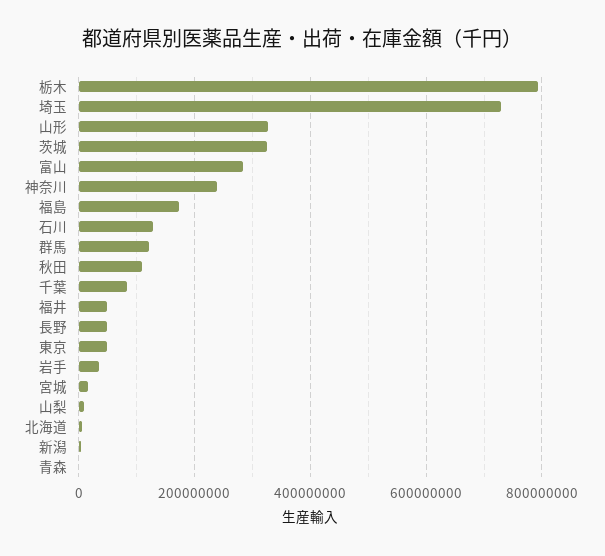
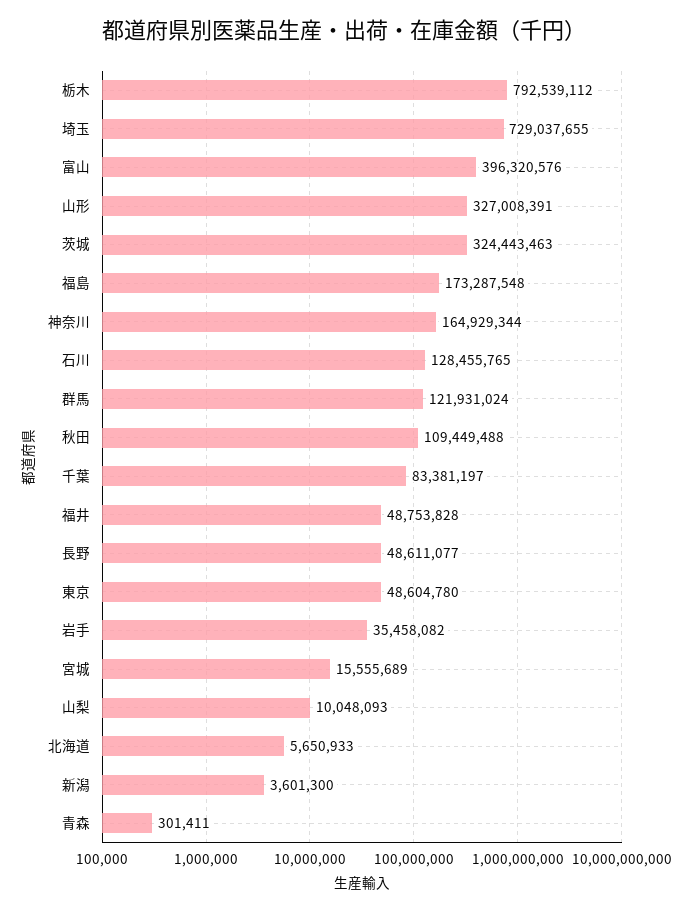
  {
    "栃木": 792539112,
    "埼玉": 729037655,
    "山形": 327008391,
    "茨城": 324443463,
-   "富山": 280000000,
+   "富山": 396320576,
-   "神奈川": 240000000,
+   "神奈川": 164929344,
    "福島": 173287548,
    "石川": 128455765,
    "群馬": 121931024,
    "秋田": 109449488,
    "千葉": 83381197,
    "福井": 48753828,
    "長野": 48611077,
    "東京": 48604780,
    "岩手": 35458082,
    "宮城": 15555689,
    "山梨": 10048093,
    "北海道": 5650933,
    "新潟": 3601300,
    "青森": 301411
  }

